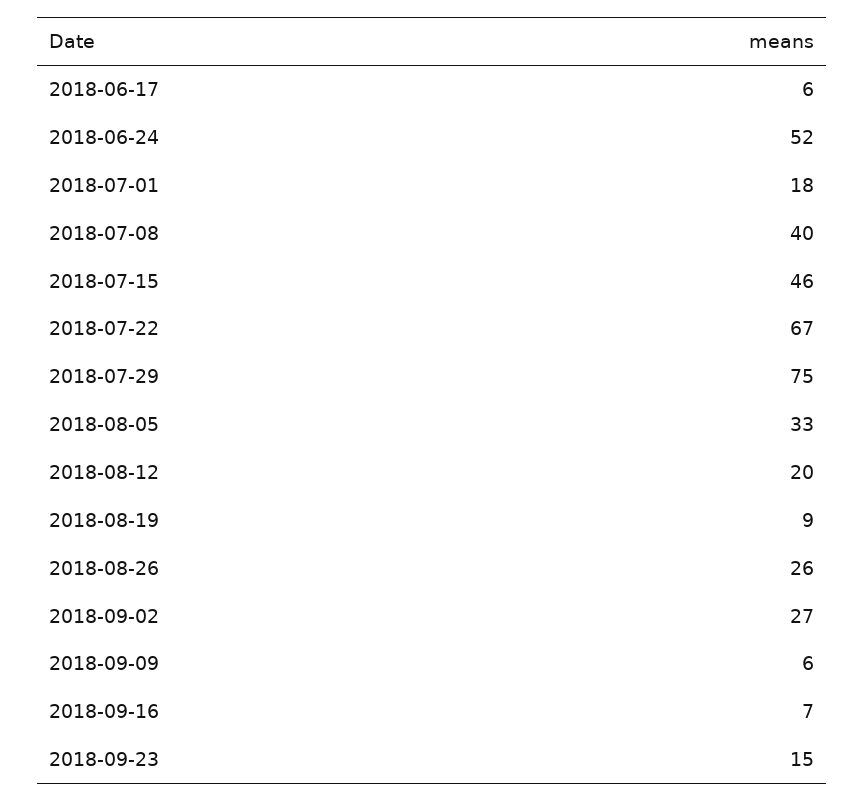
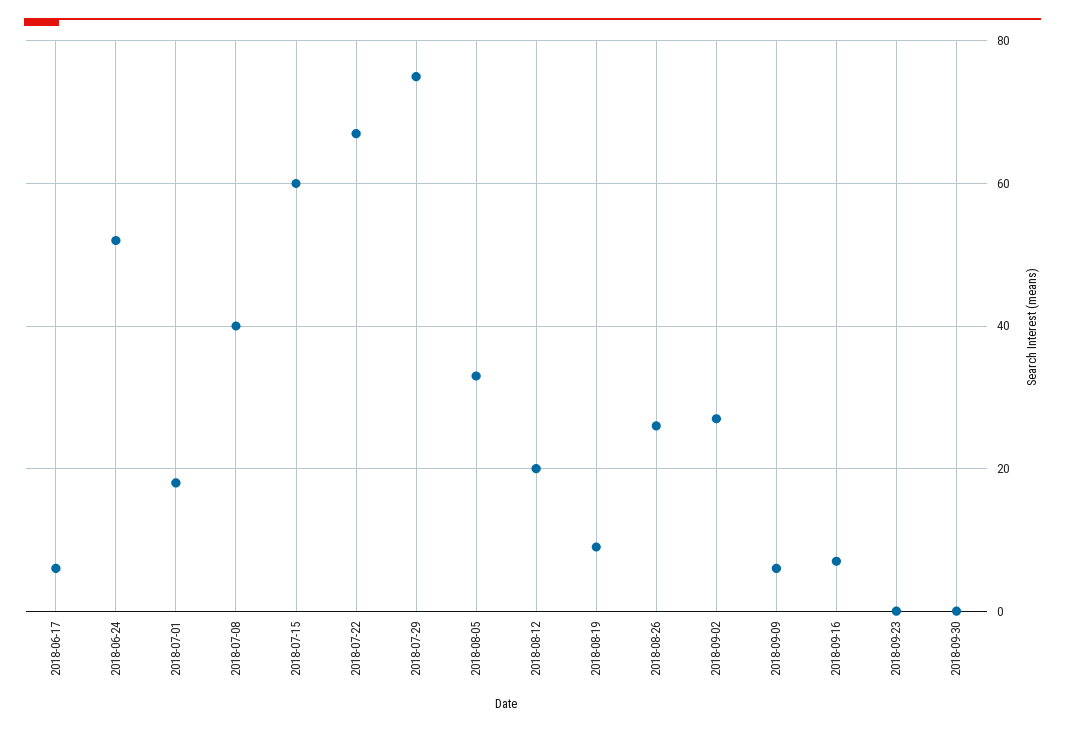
  {
    "2018-06-17": 6,
    "2018-06-24": 52,
    "2018-07-01": 18,
    "2018-07-08": 40,
-   "2018-07-15": 46,
+   "2018-07-15": 60,
    "2018-07-22": 67,
    "2018-07-29": 75,
    "2018-08-05": 33,
    "2018-08-12": 20,
    "2018-08-19": 9,
    "2018-08-26": 26,
    "2018-09-02": 27,
    "2018-09-09": 6,
    "2018-09-16": 7,
-   "2018-09-23": 15
+   "2018-09-23": 0,
+   "2018-09-30": 0
  }

